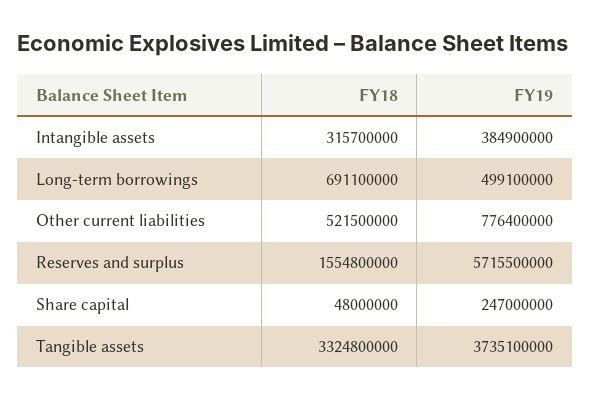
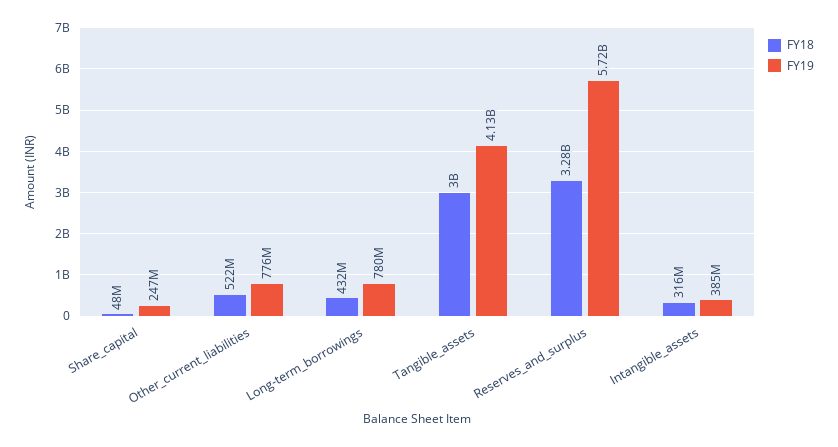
  {
    "FY18": {
      "Intangible assets": 315700000,
-     "Long-term borrowings": 691100000,
+     "Long-term borrowings": 432000000,
      "Other current liabilities": 521500000,
-     "Reserves and surplus": 1554800000,
+     "Reserves and surplus": 3280000000,
      "Share capital": 48000000,
-     "Tangible assets": 3324800000
+     "Tangible assets": 3000000000
    },
    "FY19": {
      "Intangible assets": 384900000,
-     "Long-term borrowings": 499100000,
+     "Long-term borrowings": 780000000,
      "Other current liabilities": 776400000,
      "Reserves and surplus": 5715500000,
      "Share capital": 247000000,
-     "Tangible assets": 3735100000
+     "Tangible assets": 4130000000
    }
  }

